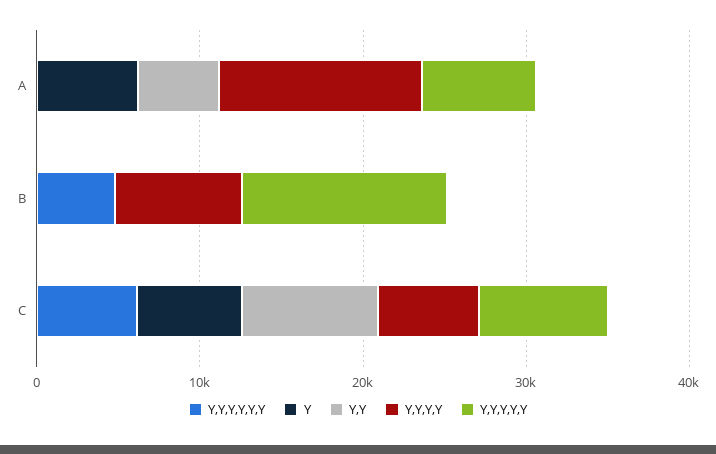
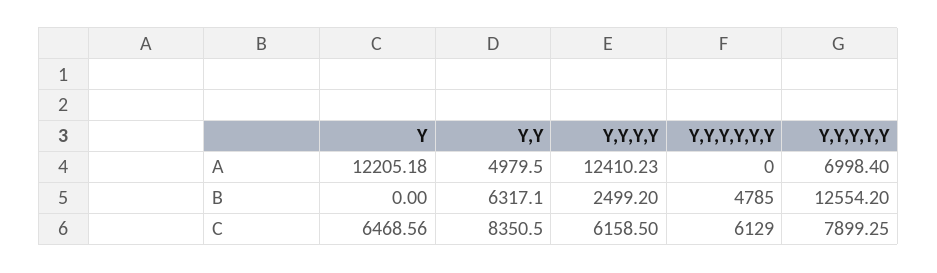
  {
    "Y,Y,Y,Y,Y,Y": {
      "A": 0,
      "B": 4785,
      "C": 6129
    },
    "Y": {
-     "A": 6000,
+     "A": 12205.18,
      "B": 0,
      "C": 6468.56
    },
    "Y,Y": {
      "A": 4979.5,
-     "B": 0,
+     "B": 6317.1,
      "C": 8350.5
    },
    "Y,Y,Y,Y": {
      "A": 12410.23,
-     "B": 8000,
+     "B": 2499.2,
      "C": 6158.5
    },
    "Y,Y,Y,Y,Y": {
      "A": 6998.4,
      "B": 12554.2,
      "C": 7899.25
    }
  }

